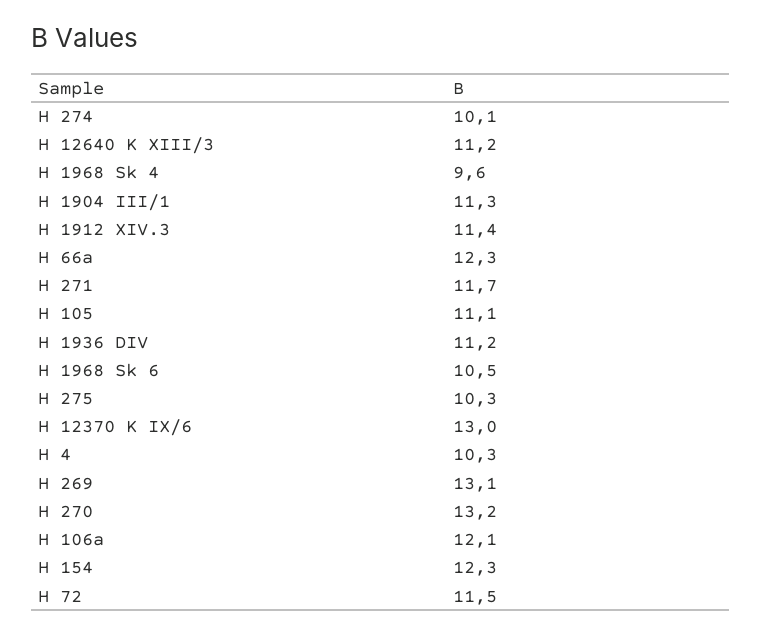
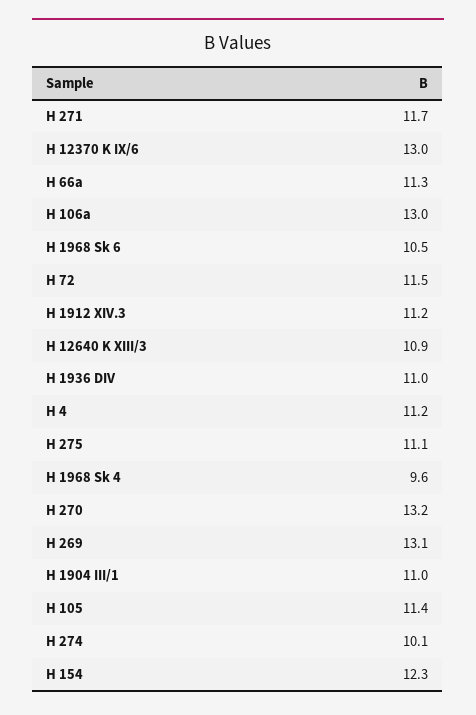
  {
    "H 274": 10.1,
-   "H 12640 K XIII/3": 11.2,
+   "H 12640 K XIII/3": 10.9,
    "H 1968 Sk 4": 9.6,
-   "H 1904 III/1": 11.3,
+   "H 1904 III/1": 11,
-   "H 1912 XIV.3": 11.4,
+   "H 1912 XIV.3": 11.2,
-   "H 66a": 12.3,
+   "H 66a": 11.3,
    "H 271": 11.7,
-   "H 105": 11.1,
+   "H 105": 11.4,
-   "H 1936 DIV": 11.2,
+   "H 1936 DIV": 11,
    "H 1968 Sk 6": 10.5,
-   "H 275": 10.3,
+   "H 275": 11.1,
    "H 12370 K IX/6": 13,
-   "H 4": 10.3,
+   "H 4": 11.2,
    "H 269": 13.1,
    "H 270": 13.2,
-   "H 106a": 12.1,
+   "H 106a": 13,
    "H 154": 12.3,
    "H 72": 11.5
  }

